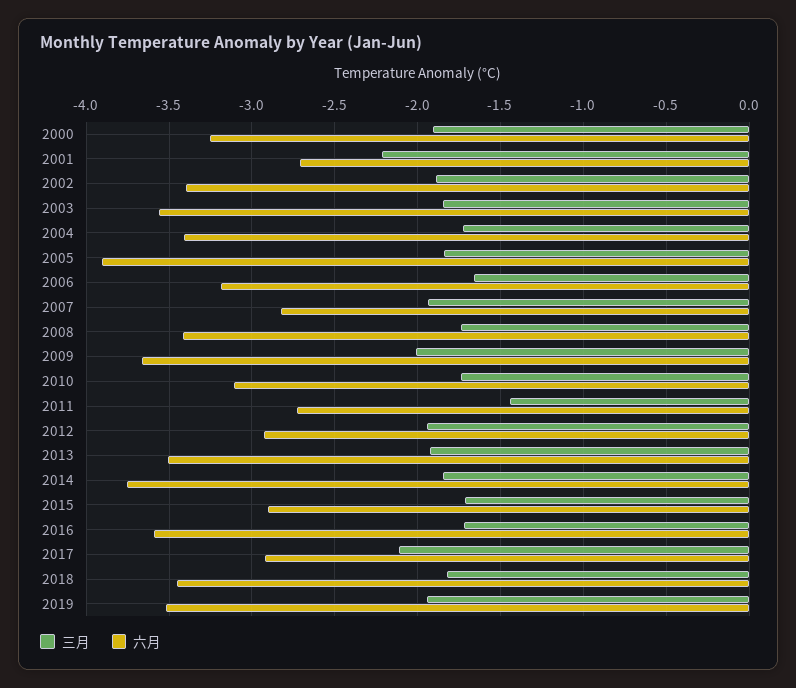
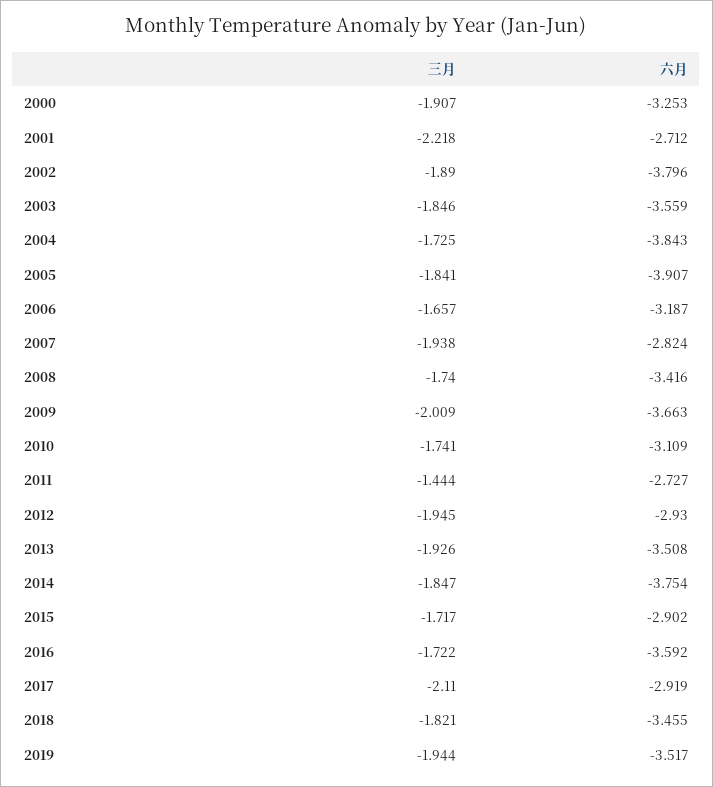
  {
    "三月": {
      "2000": -1.907,
      "2001": -2.218,
      "2002": -1.89,
      "2003": -1.846,
      "2004": -1.725,
      "2005": -1.841,
      "2006": -1.657,
      "2007": -1.938,
      "2008": -1.74,
      "2009": -2.009,
      "2010": -1.741,
      "2011": -1.444,
      "2012": -1.945,
      "2013": -1.926,
      "2014": -1.847,
      "2015": -1.717,
      "2016": -1.722,
      "2017": -2.11,
      "2018": -1.821,
      "2019": -1.944
    },
    "六月": {
      "2000": -3.253,
      "2001": -2.712,
-     "2002": -3.4,
+     "2002": -3.796,
      "2003": -3.559,
-     "2004": -3.4,
+     "2004": -3.843,
      "2005": -3.907,
      "2006": -3.187,
      "2007": -2.824,
      "2008": -3.416,
      "2009": -3.663,
      "2010": -3.109,
      "2011": -2.727,
      "2012": -2.93,
      "2013": -3.508,
      "2014": -3.754,
      "2015": -2.902,
      "2016": -3.592,
      "2017": -2.919,
      "2018": -3.455,
      "2019": -3.517
    }
  }

